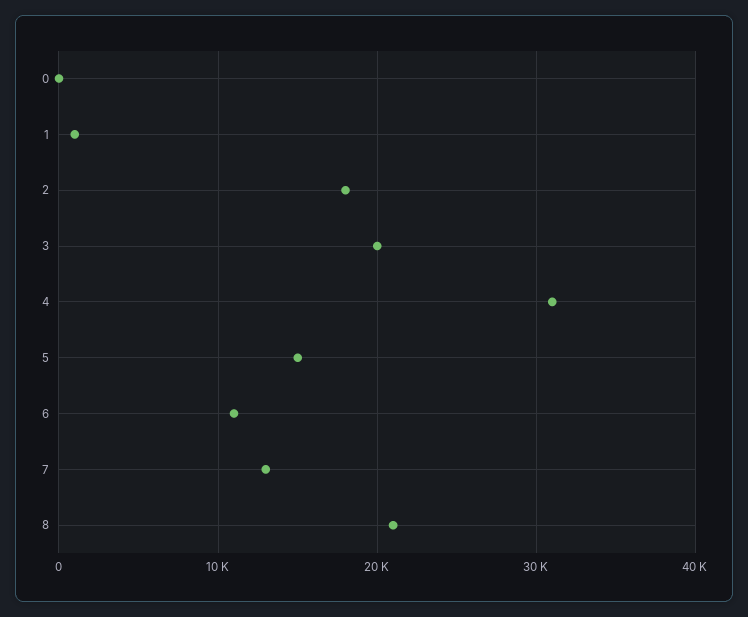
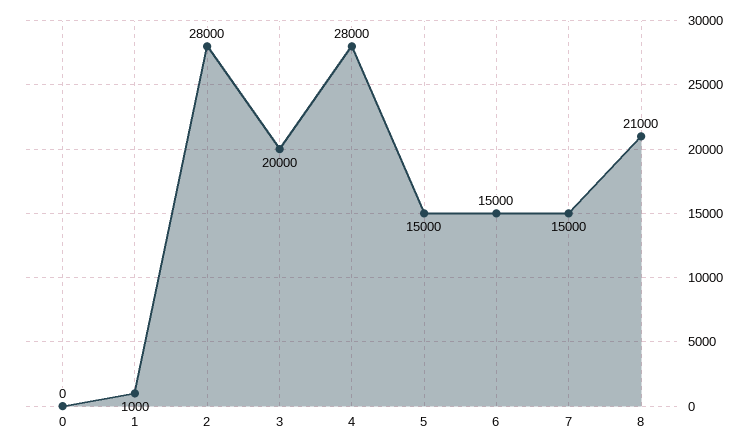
  {
    "0": 0,
    "1": 1000,
-   "2": 18000,
+   "2": 28000,
    "3": 20000,
-   "4": 31000,
+   "4": 28000,
    "5": 15000,
-   "6": 11000,
+   "6": 15000,
-   "7": 13000,
+   "7": 15000,
    "8": 21000
  }

